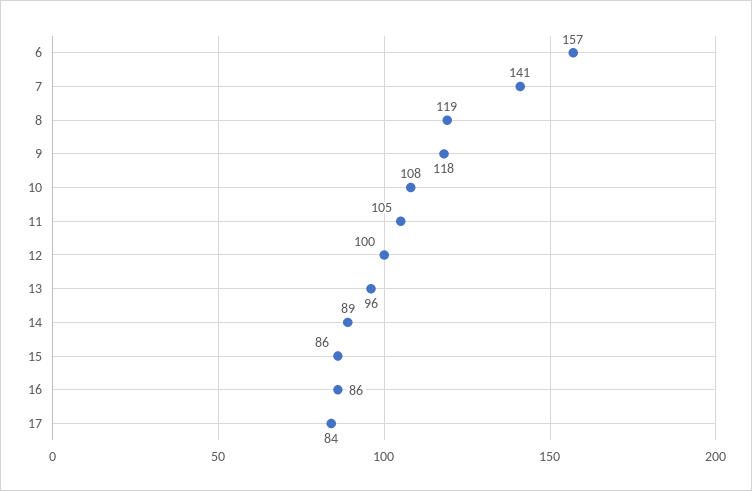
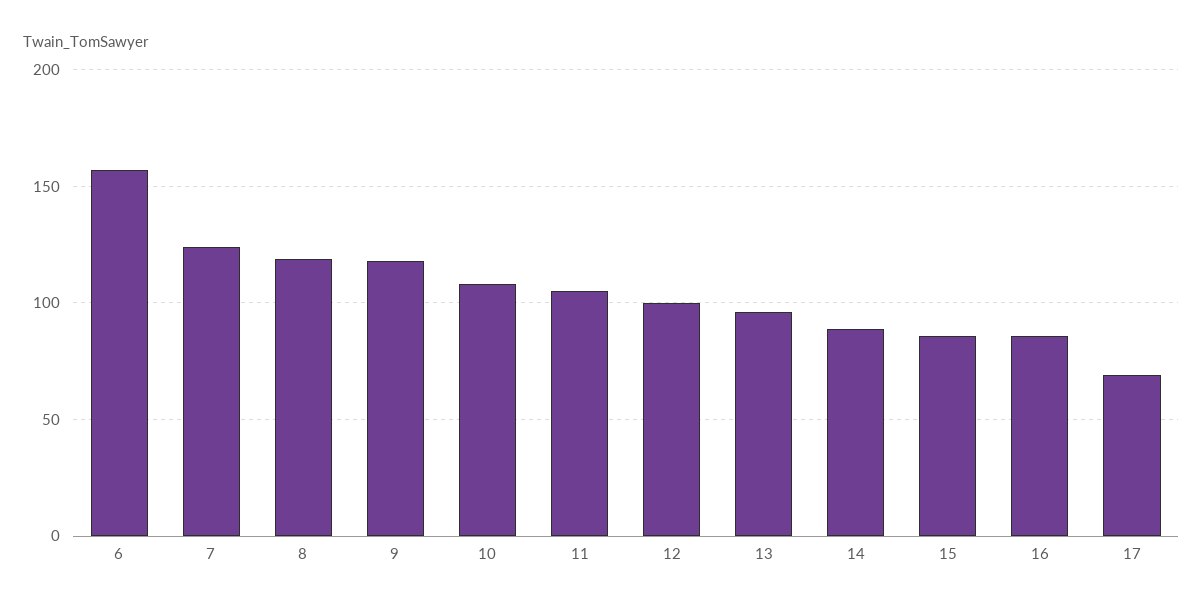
  {
    "6": 157,
-   "7": 141,
+   "7": 125,
    "8": 119,
    "9": 118,
    "10": 108,
    "11": 105,
    "12": 100,
    "13": 96,
    "14": 89,
    "15": 86,
    "16": 86,
-   "17": 84
+   "17": 70
  }

